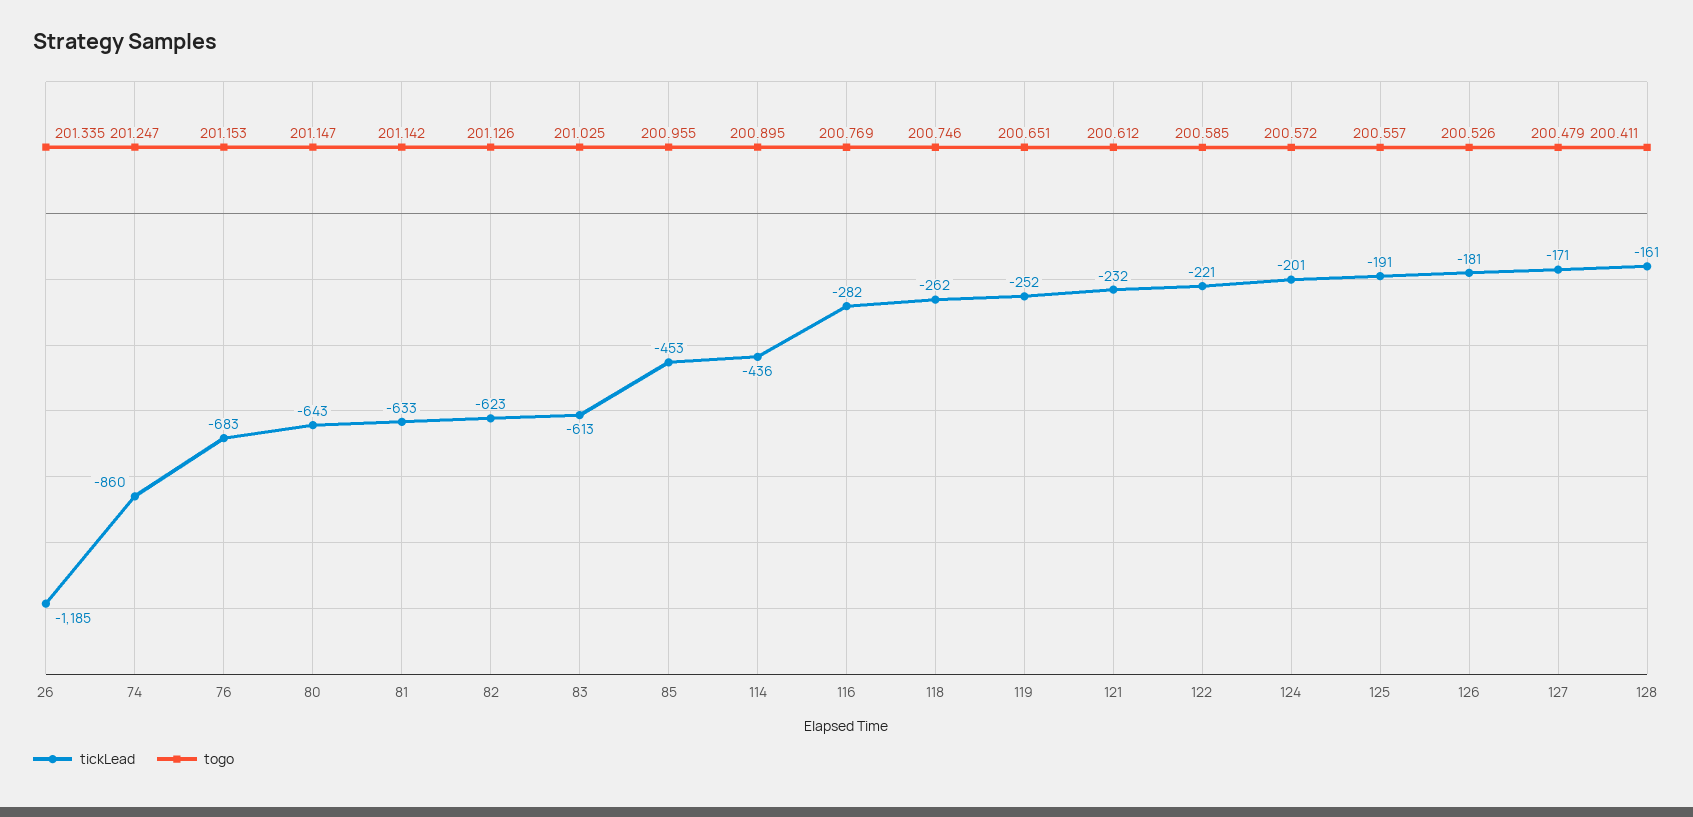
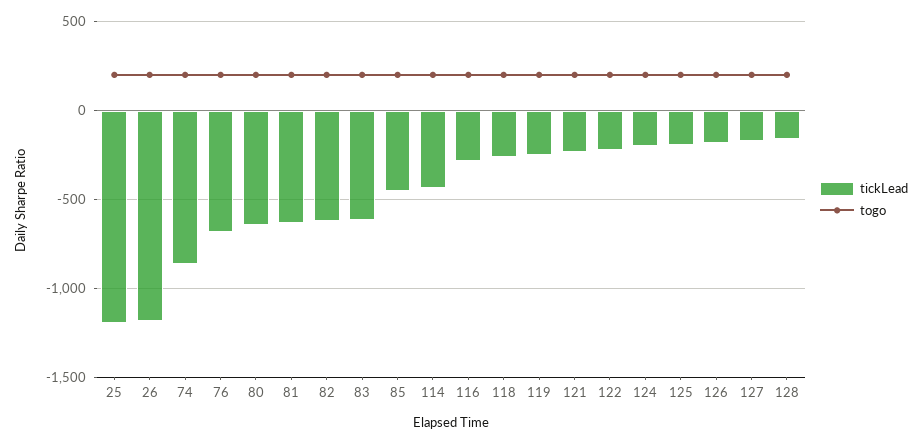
  {
    "tickLead": {
      "26": -1185,
      "74": -860,
      "76": -683,
      "80": -643,
      "81": -633,
      "82": -623,
      "83": -613,
      "85": -453,
      "114": -436,
      "116": -282,
      "118": -262,
      "119": -252,
      "121": -232,
      "122": -221,
      "124": -201,
      "125": -191,
      "126": -181,
      "127": -171,
-     "128": -161
+     "128": -161,
+     "25": -1200
    },
    "togo": {
      "26": 201.335,
      "74": 201.247,
      "76": 201.153,
      "80": 201.147,
      "81": 201.142,
      "82": 201.126,
      "83": 201.025,
      "85": 200.955,
      "114": 200.895,
      "116": 200.769,
      "118": 200.746,
      "119": 200.651,
      "121": 200.612,
      "122": 200.585,
      "124": 200.572,
      "125": 200.557,
      "126": 200.526,
      "127": 200.479,
-     "128": 200.411
+     "128": 200.411,
+     "25": 200
    }
  }

